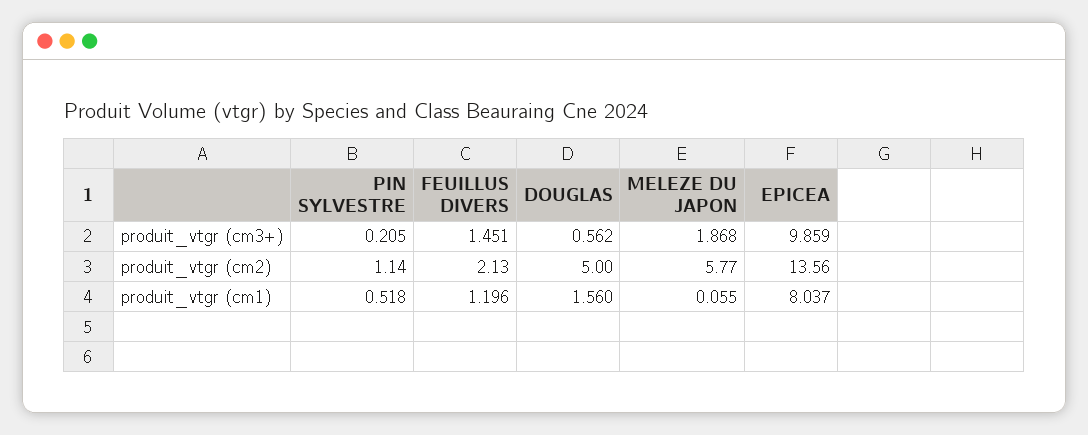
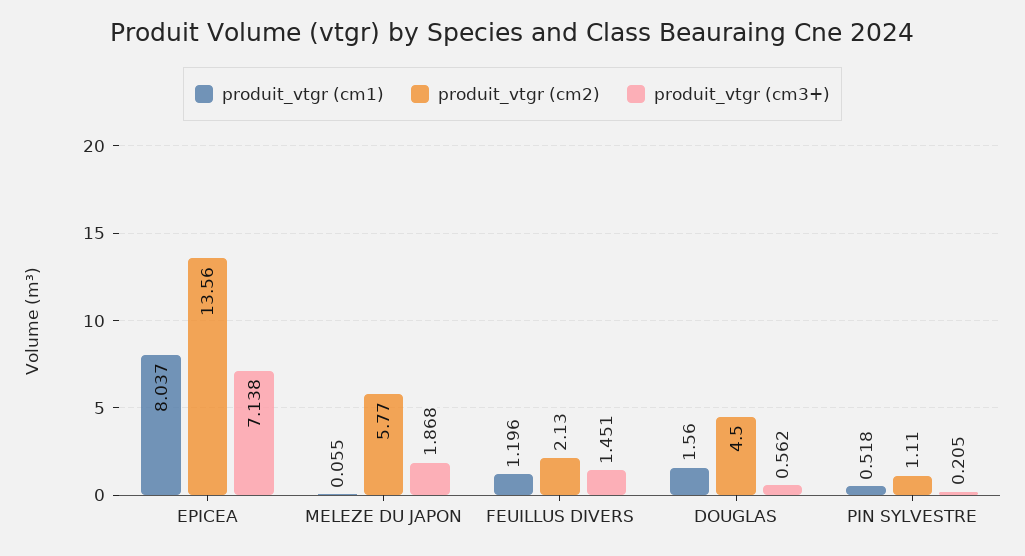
  {
    "produit_vtgr (cm3+)": {
      "PIN SYLVESTRE": 0.205,
      "FEUILLUS DIVERS": 1.451,
      "DOUGLAS": 0.562,
      "MELEZE DU JAPON": 1.868,
-     "EPICEA": 9.859
+     "EPICEA": 7.138
    },
    "produit_vtgr (cm2)": {
-     "PIN SYLVESTRE": 1.14,
+     "PIN SYLVESTRE": 1.11,
      "FEUILLUS DIVERS": 2.13,
-     "DOUGLAS": 5,
+     "DOUGLAS": 4.5,
      "MELEZE DU JAPON": 5.77,
      "EPICEA": 13.56
    },
    "produit_vtgr (cm1)": {
      "PIN SYLVESTRE": 0.518,
      "FEUILLUS DIVERS": 1.196,
      "DOUGLAS": 1.56,
      "MELEZE DU JAPON": 0.055,
      "EPICEA": 8.037
    }
  }

